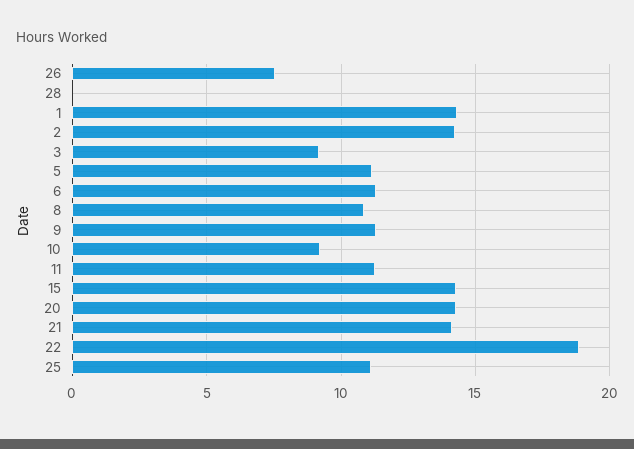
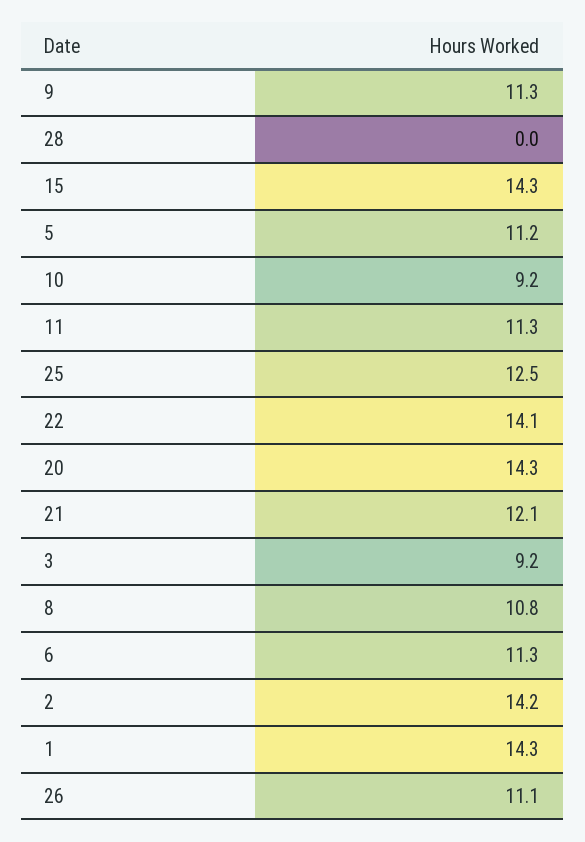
  {
-   "26": 7.5,
+   "26": 11.1,
    "28": 0,
    "1": 14.3,
    "2": 14.2,
    "3": 9.2,
    "5": 11.2,
    "6": 11.3,
    "8": 10.8,
    "9": 11.3,
    "10": 9.2,
    "11": 11.3,
    "15": 14.3,
    "20": 14.3,
-   "21": 14,
+   "21": 12.1,
-   "22": 19,
+   "22": 14.1,
-   "25": 11
+   "25": 12.5
  }

